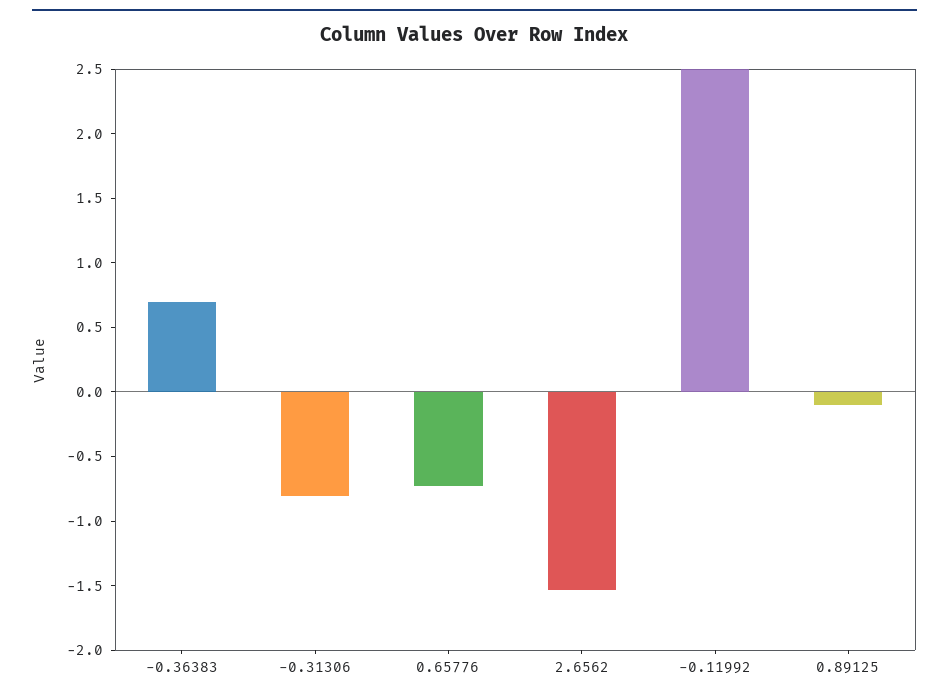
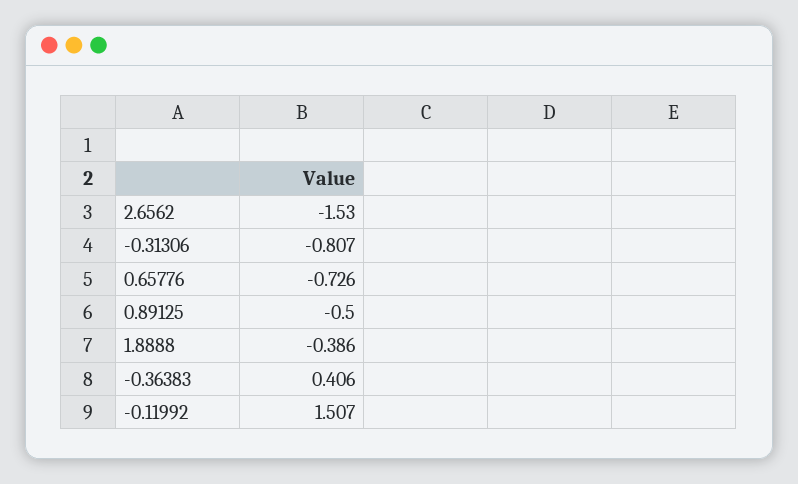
  {
-   "-0.36383": 0.7,
+   "-0.36383": 0.406,
    "-0.31306": -0.807,
    "0.65776": -0.726,
    "2.6562": -1.53,
-   "-0.11992": 2.5,
+   "-0.11992": 1.507,
-   "0.89125": -0.1
+   "0.89125": -0.5,
+   "1.8888": -0.386
  }

